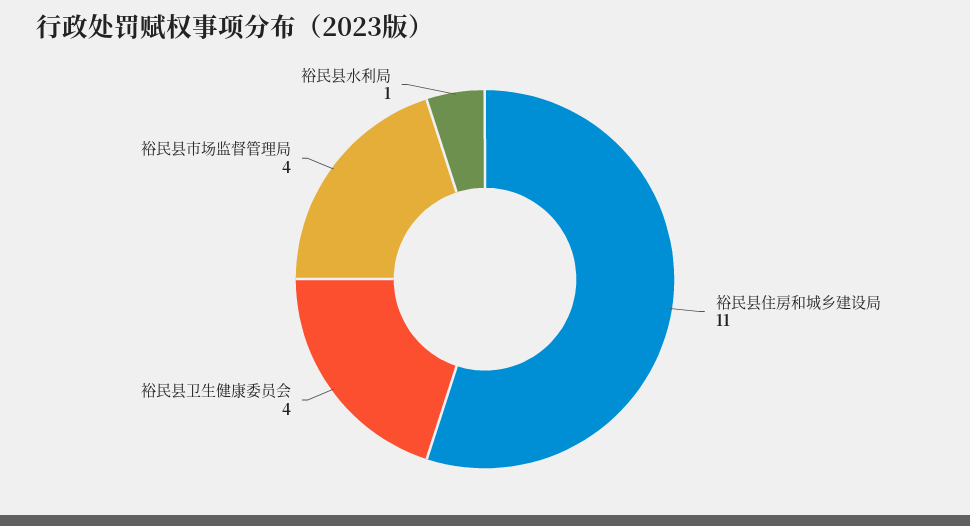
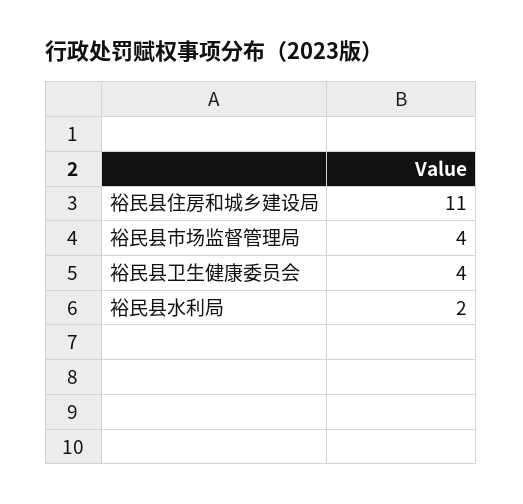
  {
    "裕民县住房和城乡建设局": 11,
    "裕民县卫生健康委员会": 4,
    "裕民县市场监督管理局": 4,
-   "裕民县水利局": 1
+   "裕民县水利局": 2
  }

